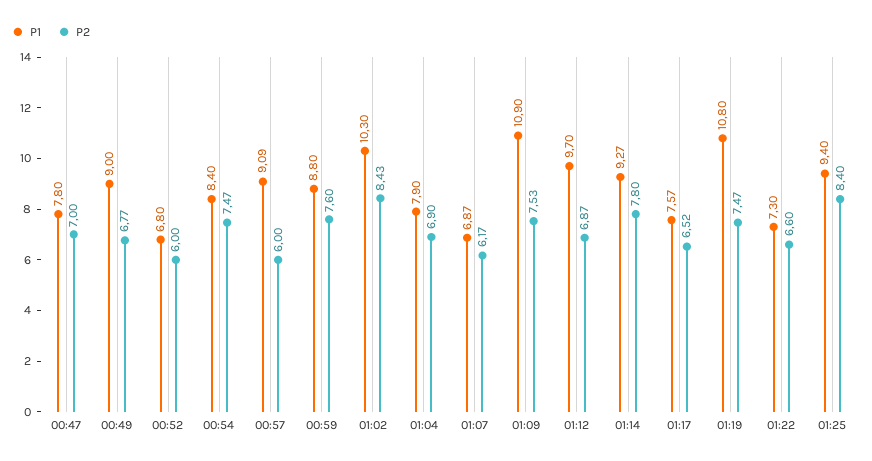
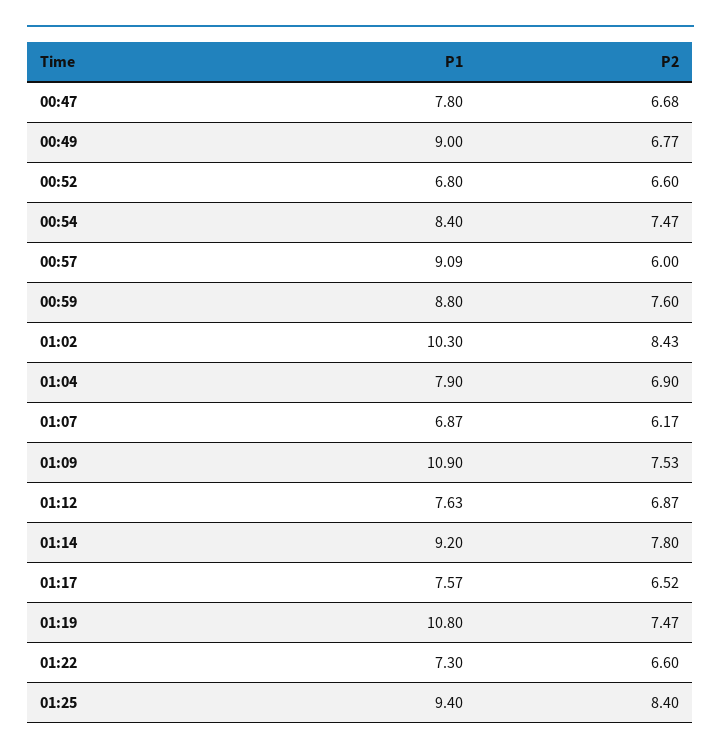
  {
    "P1": {
      "00:47": 7.8,
      "00:49": 9,
      "00:52": 6.8,
      "00:54": 8.4,
      "00:57": 9.09,
      "00:59": 8.8,
      "01:02": 10.3,
      "01:04": 7.9,
      "01:07": 6.87,
      "01:09": 10.9,
-     "01:12": 9.7,
+     "01:12": 7.63,
-     "01:14": 9.27,
+     "01:14": 9.2,
      "01:17": 7.57,
      "01:19": 10.8,
      "01:22": 7.3,
      "01:25": 9.4
    },
    "P2": {
-     "00:47": 7,
+     "00:47": 6.68,
      "00:49": 6.77,
-     "00:52": 6,
+     "00:52": 6.6,
      "00:54": 7.47,
      "00:57": 6,
      "00:59": 7.6,
      "01:02": 8.43,
      "01:04": 6.9,
      "01:07": 6.17,
      "01:09": 7.53,
      "01:12": 6.87,
      "01:14": 7.8,
      "01:17": 6.52,
      "01:19": 7.47,
      "01:22": 6.6,
      "01:25": 8.4
    }
  }

